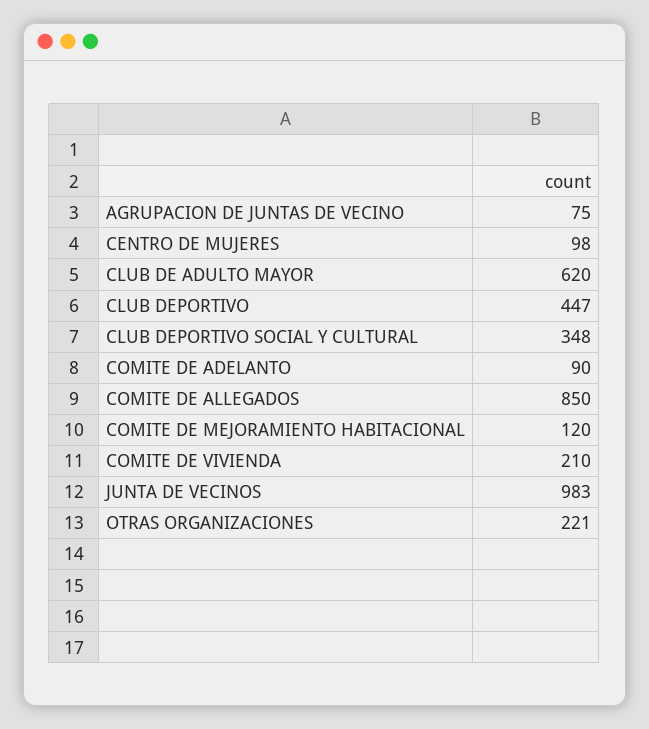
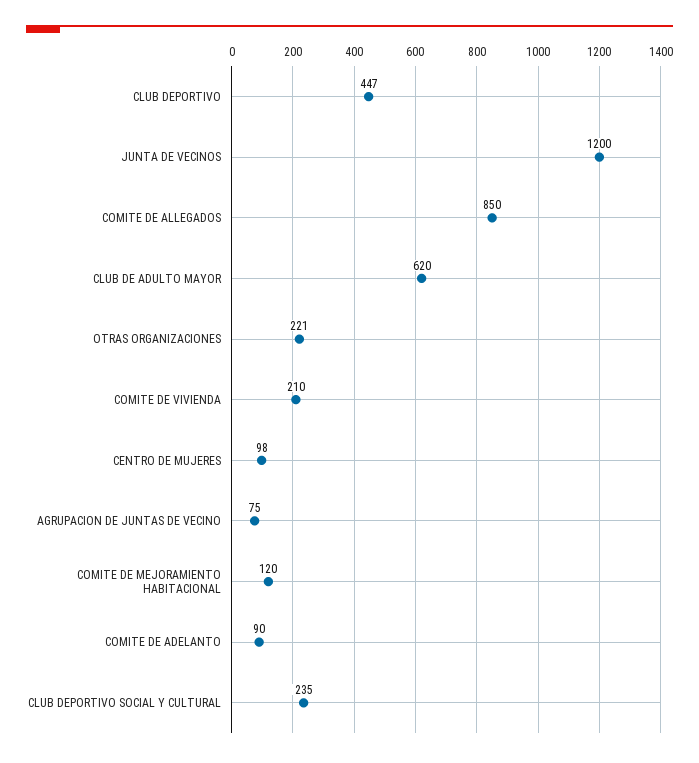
  {
    "AGRUPACION DE JUNTAS DE VECINO": 75,
    "CENTRO DE MUJERES": 98,
    "CLUB DE ADULTO MAYOR": 620,
    "CLUB DEPORTIVO": 447,
-   "CLUB DEPORTIVO SOCIAL Y CULTURAL": 348,
+   "CLUB DEPORTIVO SOCIAL Y CULTURAL": 235,
    "COMITE DE ADELANTO": 90,
    "COMITE DE ALLEGADOS": 850,
    "COMITE DE MEJORAMIENTO HABITACIONAL": 120,
    "COMITE DE VIVIENDA": 210,
-   "JUNTA DE VECINOS": 983,
+   "JUNTA DE VECINOS": 1200,
    "OTRAS ORGANIZACIONES": 221
  }

